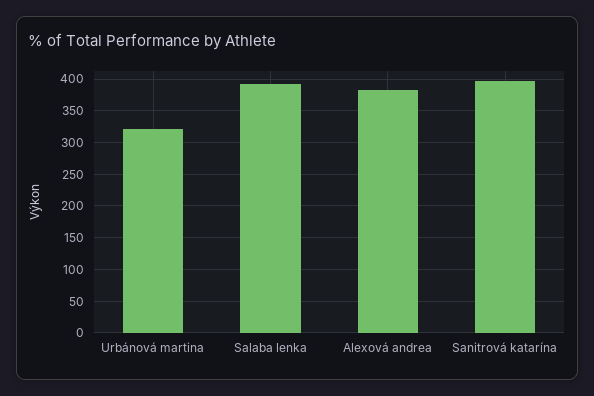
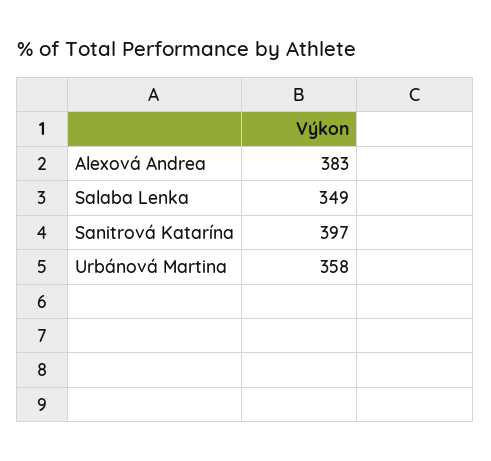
  {
-   "Urbánová martina": 320,
+   "Urbánová martina": 358,
-   "Salaba lenka": 390,
+   "Salaba lenka": 349,
    "Alexová andrea": 383,
    "Sanitrová katarína": 397
  }

